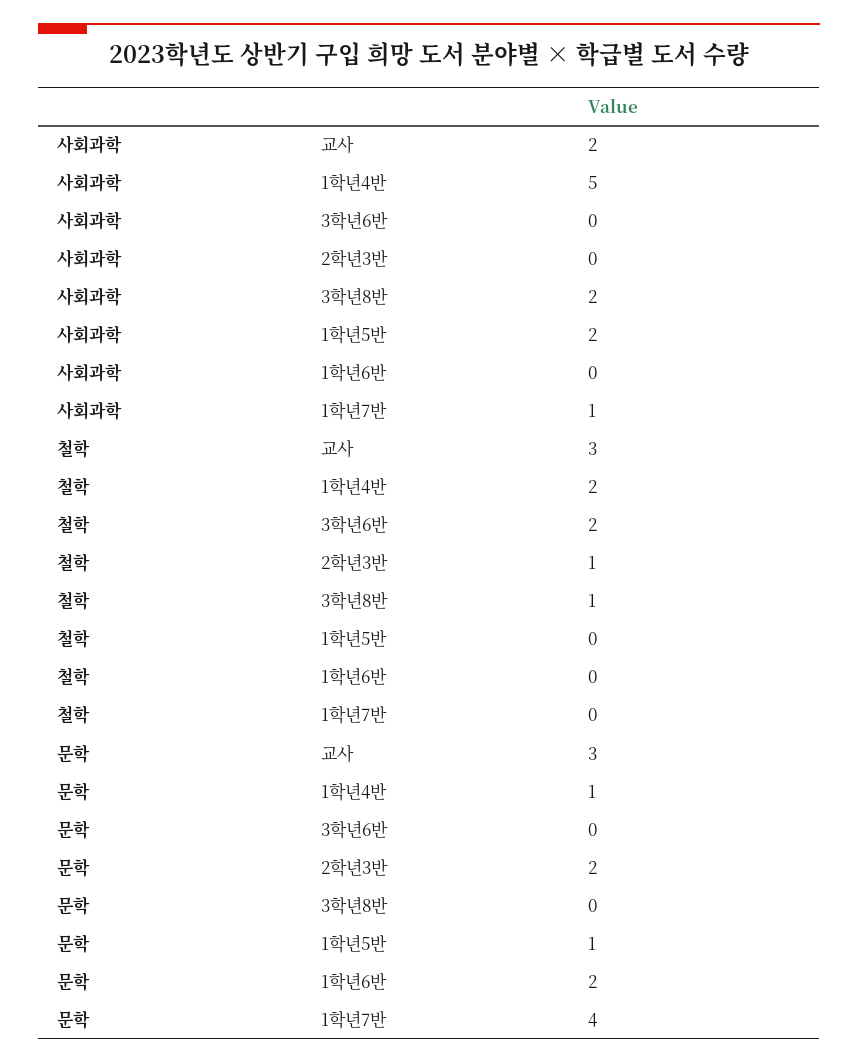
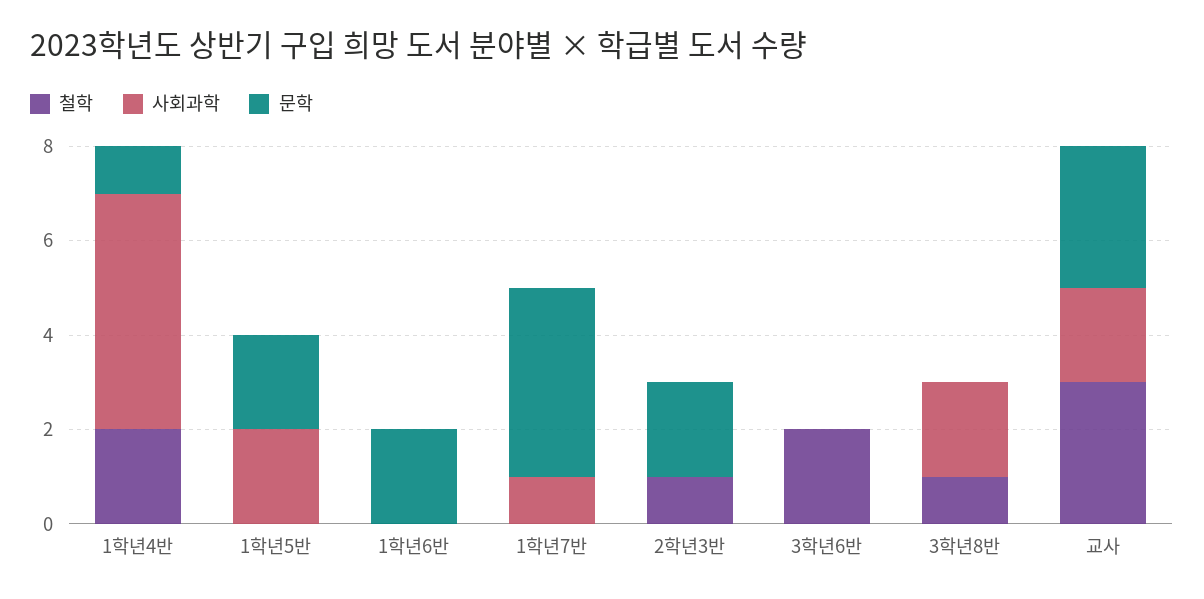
  {
    "사회과학": {
      "교사": 2,
      "1학년4반": 5,
      "3학년6반": 0,
      "2학년3반": 0,
      "3학년8반": 2,
      "1학년5반": 2,
      "1학년6반": 0,
      "1학년7반": 1
    },
    "철학": {
      "교사": 3,
      "1학년4반": 2,
      "3학년6반": 2,
      "2학년3반": 1,
      "3학년8반": 1,
      "1학년5반": 0,
      "1학년6반": 0,
      "1학년7반": 0
    },
    "문학": {
      "교사": 3,
      "1학년4반": 1,
      "3학년6반": 0,
      "2학년3반": 2,
      "3학년8반": 0,
-     "1학년5반": 1,
+     "1학년5반": 2,
      "1학년6반": 2,
      "1학년7반": 4
    }
  }

